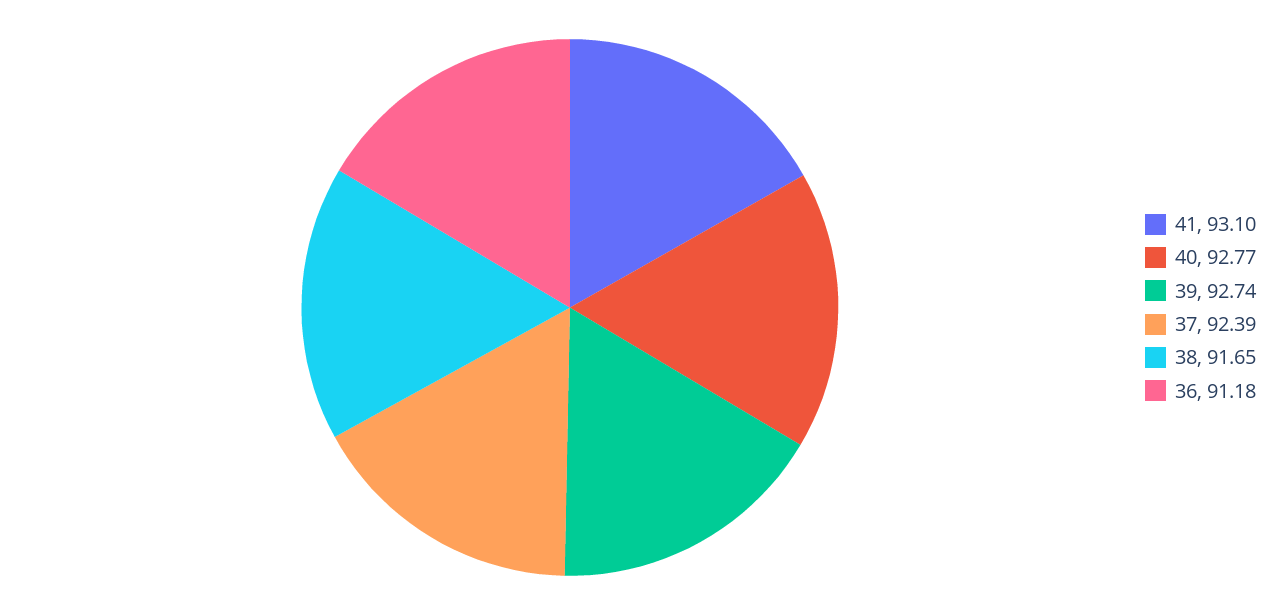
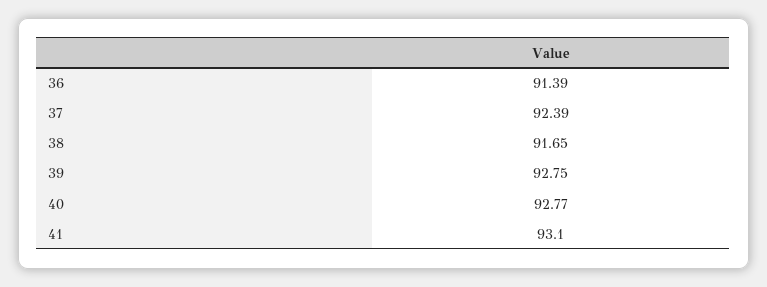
  {
    "41": 93.1,
    "40": 92.77,
-   "39": 92.74,
+   "39": 92.75,
    "37": 92.39,
    "38": 91.65,
-   "36": 91.18
+   "36": 91.39
  }

